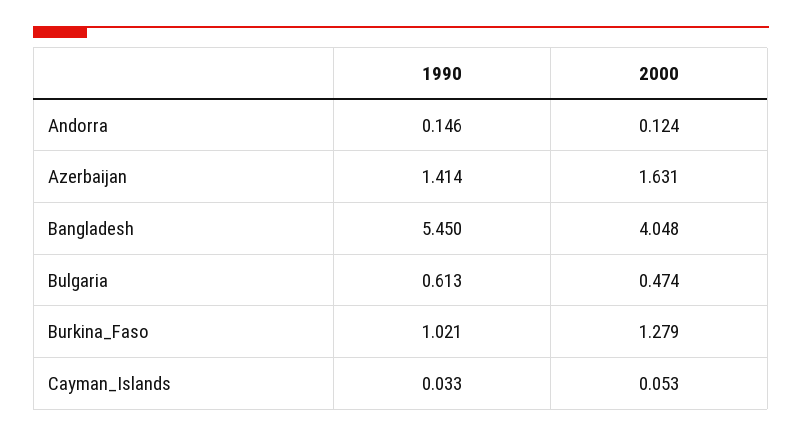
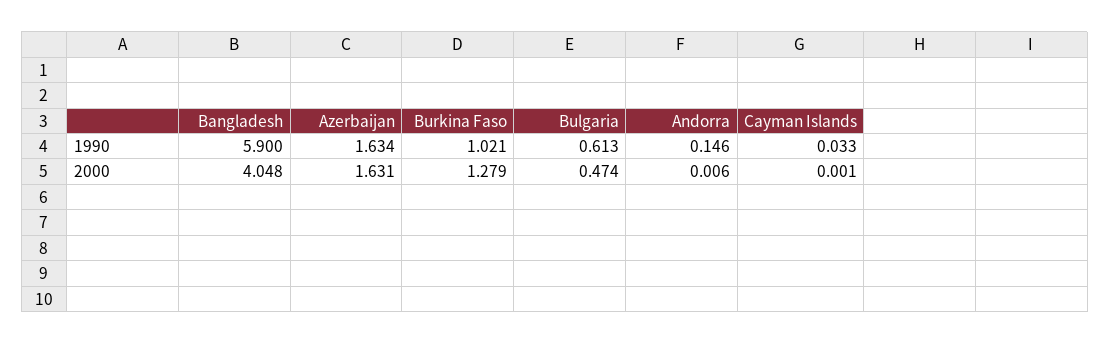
  {
    "1990": {
      "Andorra": 0.146,
-     "Azerbaijan": 1.414,
+     "Azerbaijan": 1.634,
-     "Bangladesh": 5.45,
+     "Bangladesh": 5.9,
      "Bulgaria": 0.613,
      "Burkina_Faso": 1.021,
      "Cayman_Islands": 0.033
    },
    "2000": {
-     "Andorra": 0.124,
+     "Andorra": 0.006,
      "Azerbaijan": 1.631,
      "Bangladesh": 4.048,
      "Bulgaria": 0.474,
      "Burkina_Faso": 1.279,
-     "Cayman_Islands": 0.053
+     "Cayman_Islands": 0.001
    }
  }

